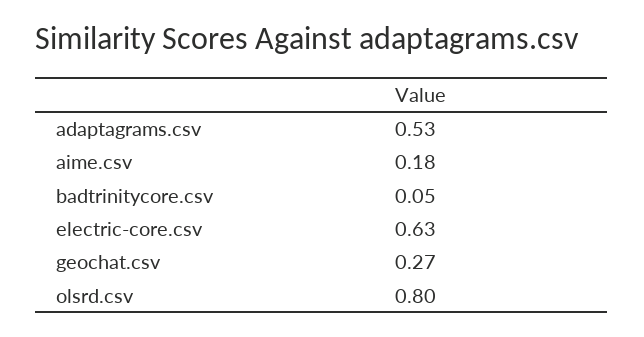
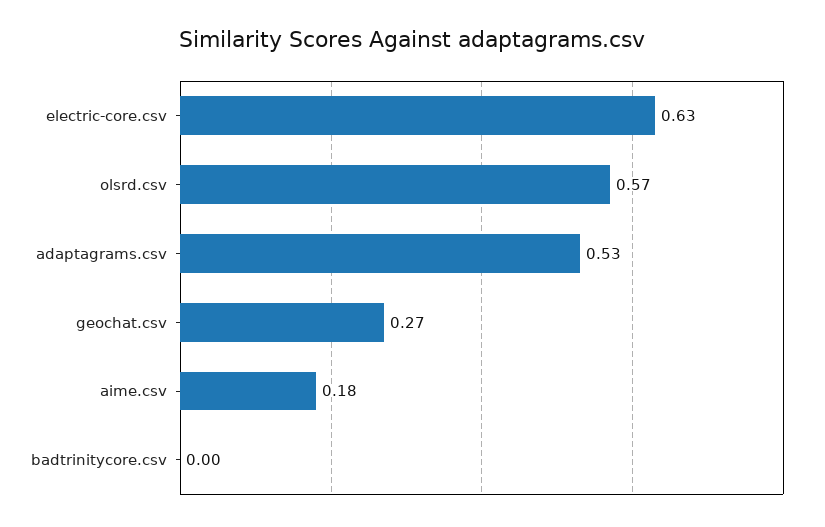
  {
    "adaptagrams.csv": 0.53,
    "aime.csv": 0.18,
-   "badtrinitycore.csv": 0.05,
+   "badtrinitycore.csv": 0,
    "electric-core.csv": 0.63,
    "geochat.csv": 0.27,
-   "olsrd.csv": 0.8
+   "olsrd.csv": 0.57
  }

